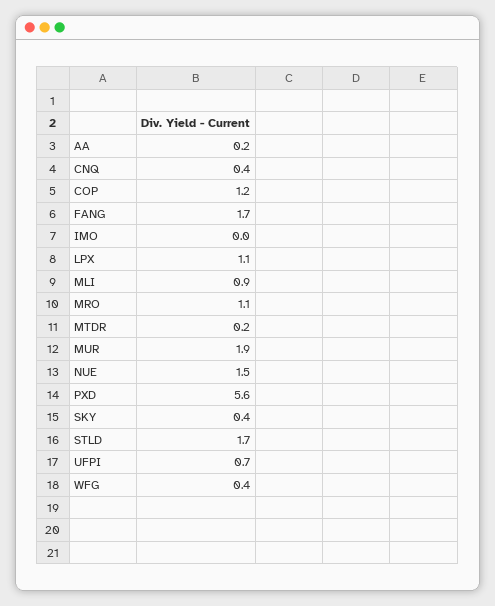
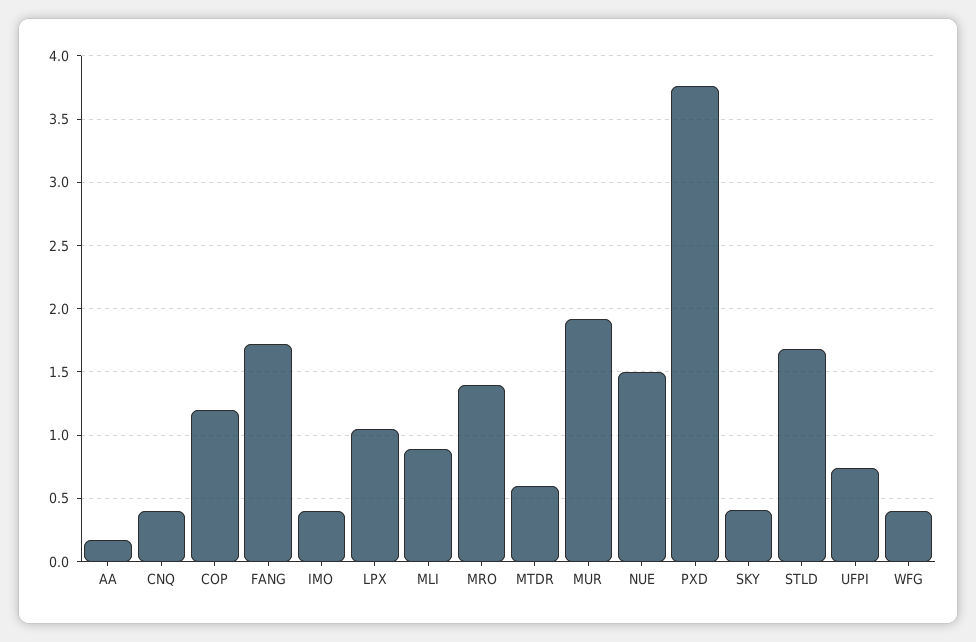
  {
    "AA": 0.2,
    "CNQ": 0.4,
    "COP": 1.2,
    "FANG": 1.7,
-   "IMO": 0,
+   "IMO": 0.4,
    "LPX": 1.1,
    "MLI": 0.9,
-   "MRO": 1.1,
+   "MRO": 1.4,
-   "MTDR": 0.2,
+   "MTDR": 0.6,
    "MUR": 1.9,
    "NUE": 1.5,
-   "PXD": 5.6,
+   "PXD": 3.75,
    "SKY": 0.4,
    "STLD": 1.7,
    "UFPI": 0.7,
    "WFG": 0.4
  }

